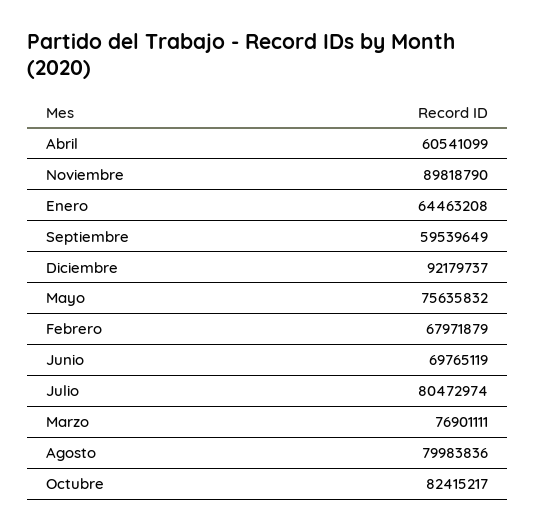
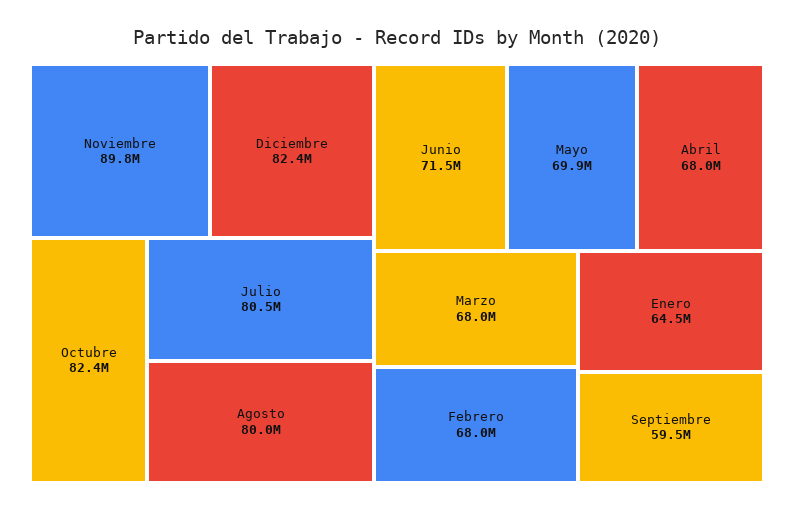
  {
-   "Abril": 60541099,
+   "Abril": 68000000,
    "Noviembre": 89818790,
    "Enero": 64463208,
    "Septiembre": 59539649,
-   "Diciembre": 92179737,
+   "Diciembre": 82400000,
-   "Mayo": 75635832,
+   "Mayo": 69900000,
    "Febrero": 67971879,
-   "Junio": 69765119,
+   "Junio": 71500000,
    "Julio": 80472974,
-   "Marzo": 76901111,
+   "Marzo": 68000000,
    "Agosto": 79983836,
    "Octubre": 82415217
  }

